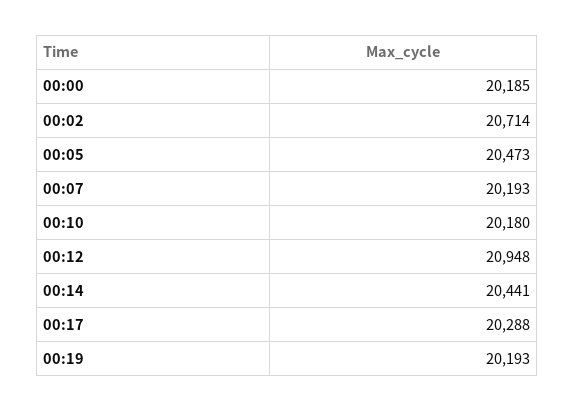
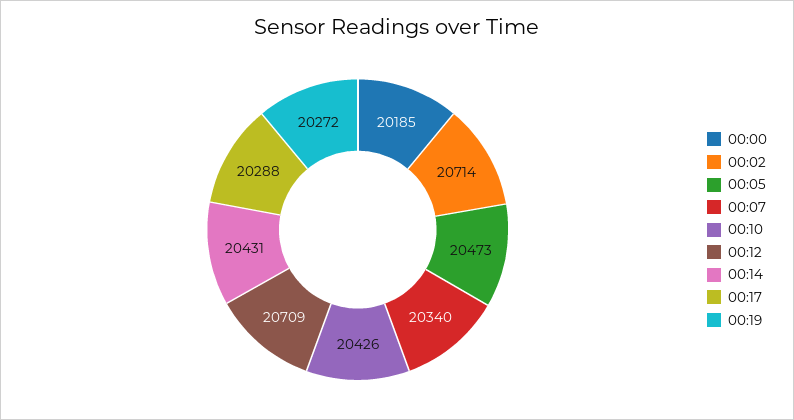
  {
    "00:00": 20185,
    "00:02": 20714,
    "00:05": 20473,
-   "00:07": 20193,
+   "00:07": 20340,
-   "00:10": 20180,
+   "00:10": 20426,
-   "00:12": 20948,
+   "00:12": 20709,
-   "00:14": 20441,
+   "00:14": 20431,
    "00:17": 20288,
-   "00:19": 20193
+   "00:19": 20272
  }

